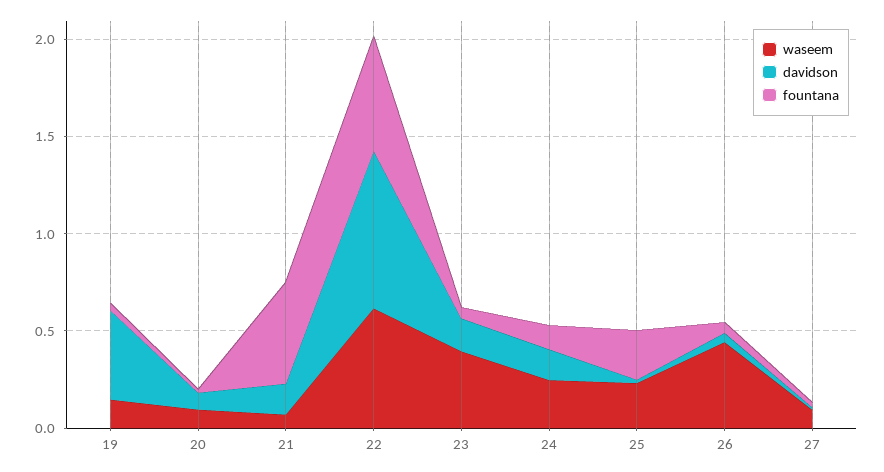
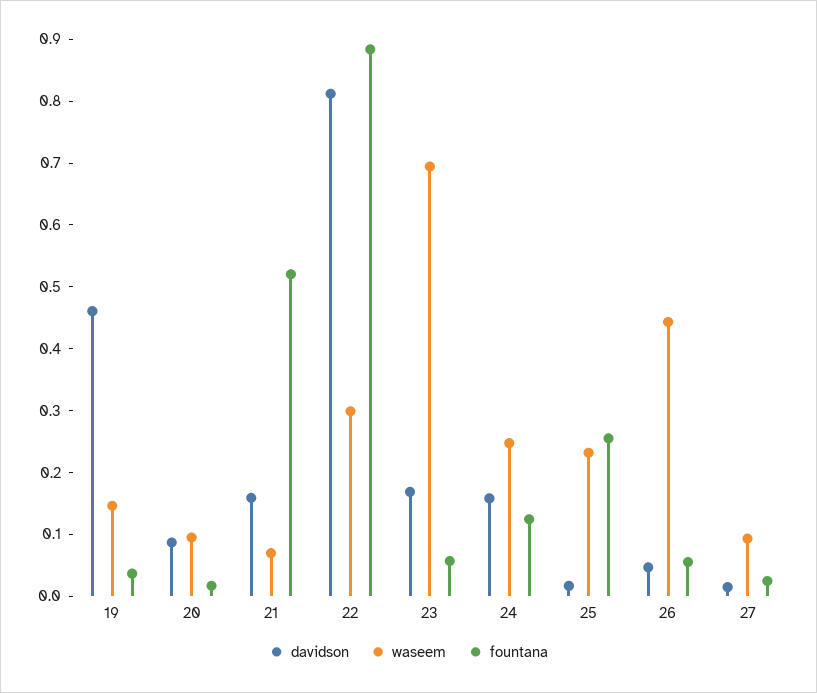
  {
    "waseem": {
      "19": 0.14,
      "20": 0.1,
      "21": 0.08,
-     "22": 0.6,
+     "22": 0.3,
-     "23": 0.4,
+     "23": 0.7,
      "24": 0.24,
      "25": 0.24,
      "26": 0.44,
      "27": 0.1
    },
    "davidson": {
      "19": 0.46,
      "20": 0.08,
      "21": 0.16,
      "22": 0.82,
      "23": 0.16,
      "24": 0.16,
      "25": 0.02,
      "26": 0.04,
      "27": 0.02
    },
    "fountana": {
      "19": 0.04,
      "20": 0.02,
      "21": 0.52,
-     "22": 0.6,
+     "22": 0.88,
      "23": 0.06,
      "24": 0.12,
      "25": 0.26,
      "26": 0.06,
      "27": 0.02
    }
  }

